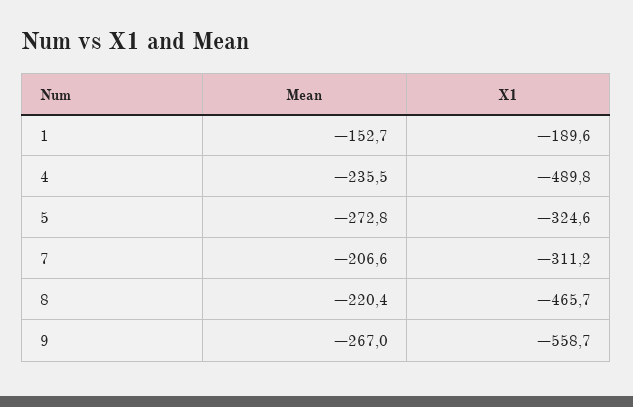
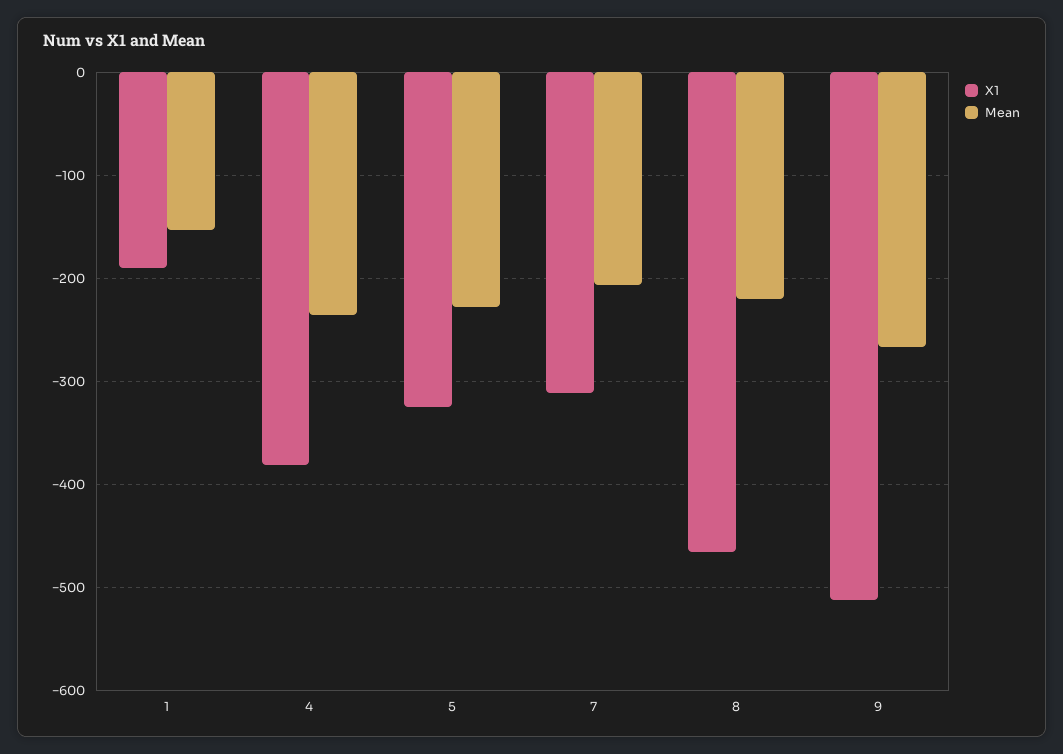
  {
    "Mean": {
      "1": -152.7,
      "4": -235.5,
-     "5": -272.8,
+     "5": -230,
      "7": -206.6,
      "8": -220.4,
      "9": -267
    },
    "X1": {
      "1": -189.6,
-     "4": -489.8,
+     "4": -380,
      "5": -324.6,
      "7": -311.2,
      "8": -465.7,
-     "9": -558.7
+     "9": -510
    }
  }

